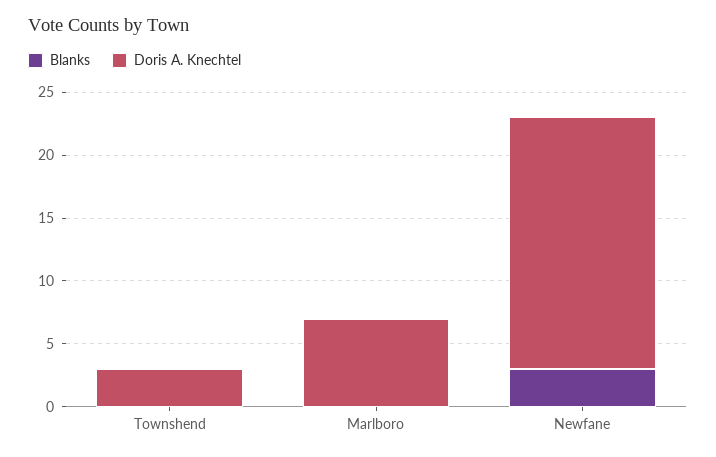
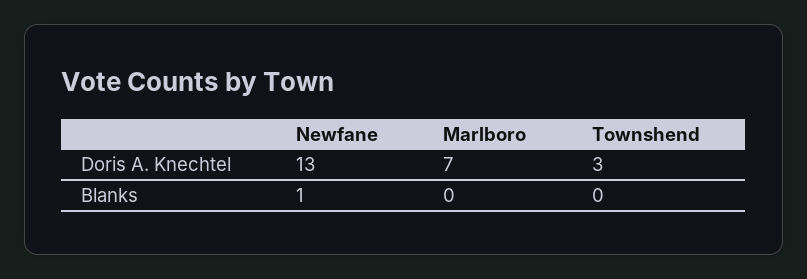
  {
    "Blanks": {
      "Townshend": 0,
      "Marlboro": 0,
-     "Newfane": 3
+     "Newfane": 1
    },
    "Doris A. Knechtel": {
      "Townshend": 3,
      "Marlboro": 7,
-     "Newfane": 20
+     "Newfane": 13
    }
  }

